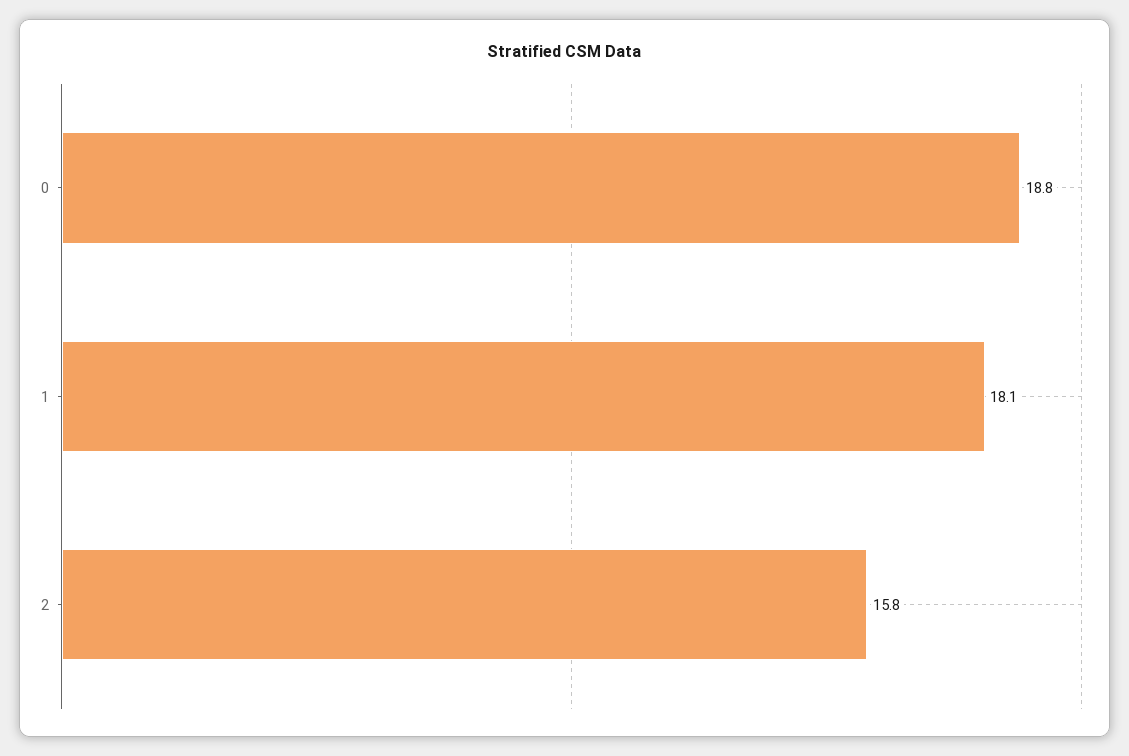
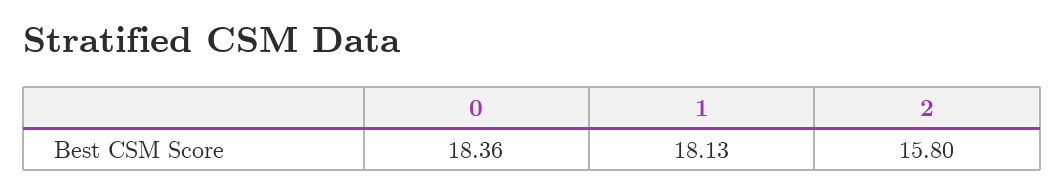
  {
-   "0": 18.8,
+   "0": 18.36,
    "1": 18.13,
    "2": 15.8
  }

